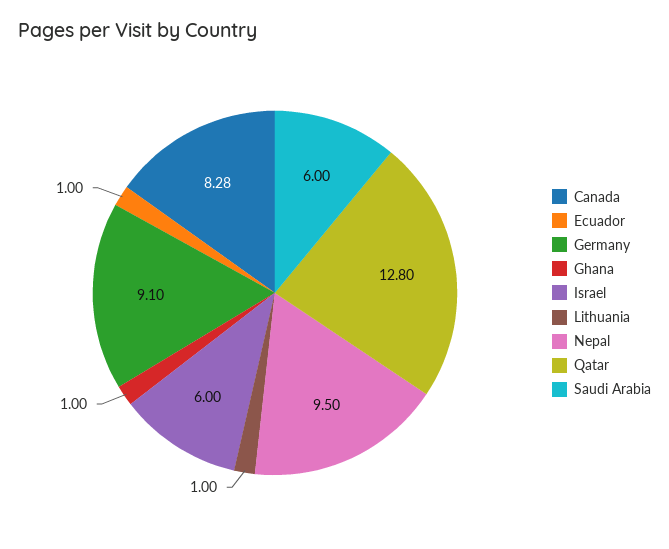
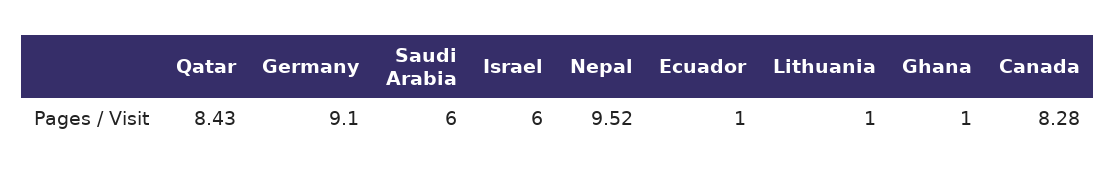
  {
    "Canada": 8.28,
    "Ecuador": 1,
    "Germany": 9.1,
    "Ghana": 1,
    "Israel": 6,
    "Lithuania": 1,
-   "Nepal": 9.5,
+   "Nepal": 9.52,
-   "Qatar": 12.8,
+   "Qatar": 8.43,
    "Saudi Arabia": 6
  }

